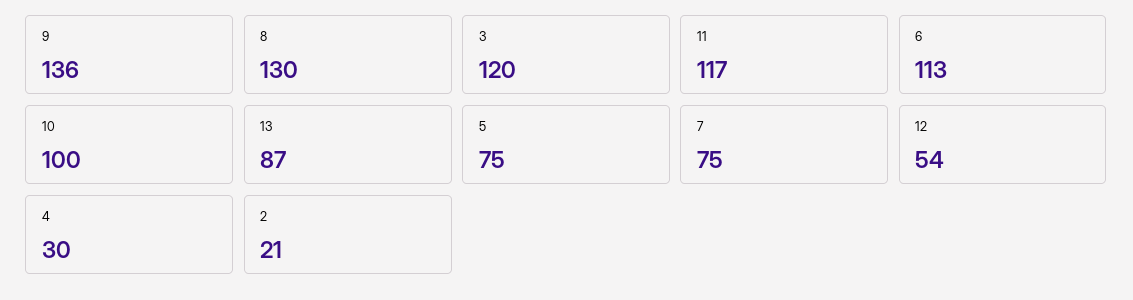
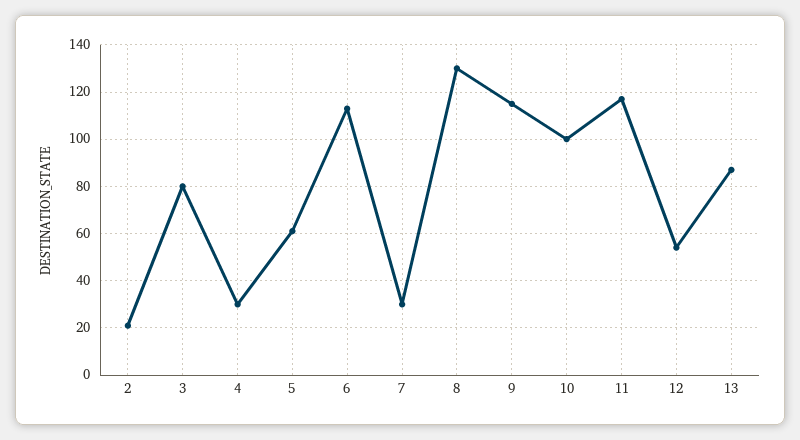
  {
-   "9": 136,
+   "9": 115,
    "8": 130,
-   "3": 120,
+   "3": 80,
    "11": 117,
    "6": 113,
    "10": 100,
    "13": 87,
-   "5": 75,
+   "5": 60,
-   "7": 75,
+   "7": 30,
    "12": 54,
    "4": 30,
    "2": 21
  }

